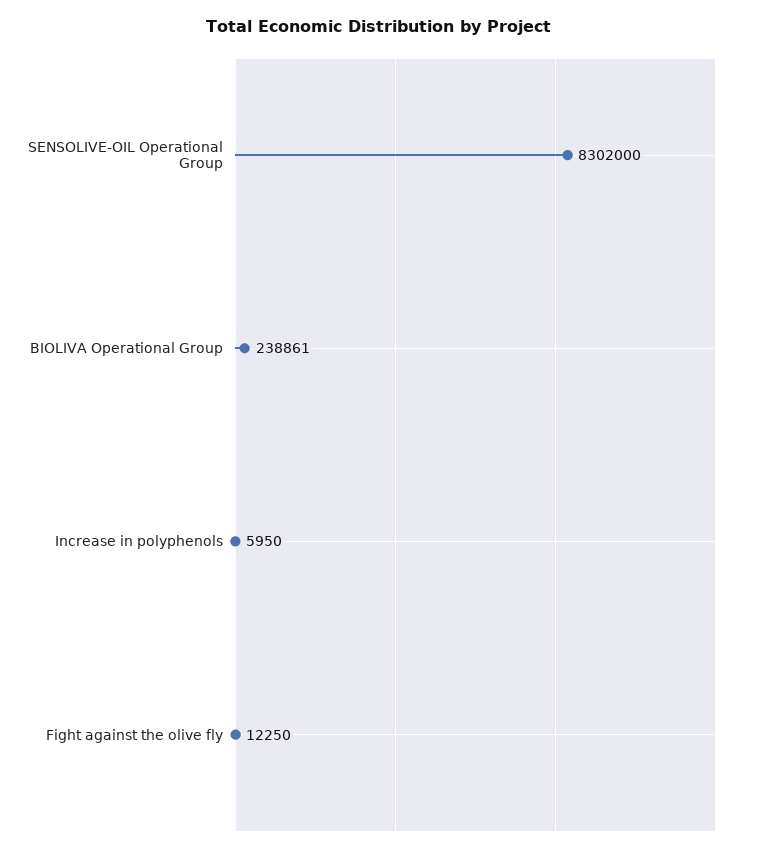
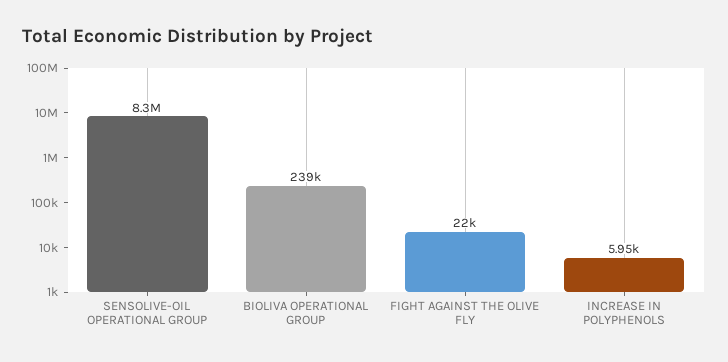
  {
    "SENSOLIVE-OIL Operational Group": 8302000,
    "BIOLIVA Operational Group": 238861,
    "Increase in polyphenols": 5950,
-   "Fight against the olive fly": 12250
+   "Fight against the olive fly": 22000
  }

